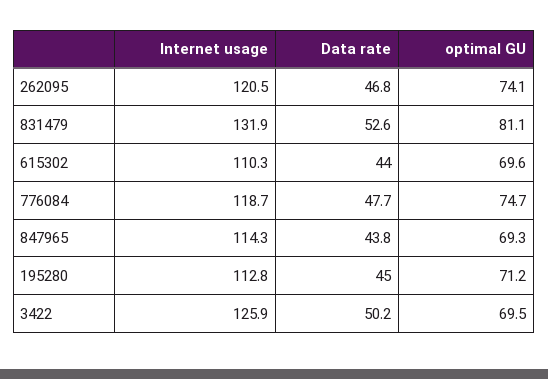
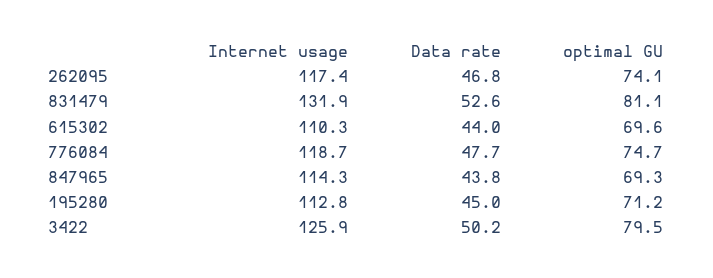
  {
    "Internet usage": {
-     "262095": 120.5,
+     "262095": 117.4,
      "831479": 131.9,
      "615302": 110.3,
      "776084": 118.7,
      "847965": 114.3,
      "195280": 112.8,
      "3422": 125.9
    },
    "Data rate": {
      "262095": 46.8,
      "831479": 52.6,
      "615302": 44,
      "776084": 47.7,
      "847965": 43.8,
      "195280": 45,
      "3422": 50.2
    },
    "optimal GU": {
      "262095": 74.1,
      "831479": 81.1,
      "615302": 69.6,
      "776084": 74.7,
      "847965": 69.3,
      "195280": 71.2,
-     "3422": 69.5
+     "3422": 79.5
    }
  }

